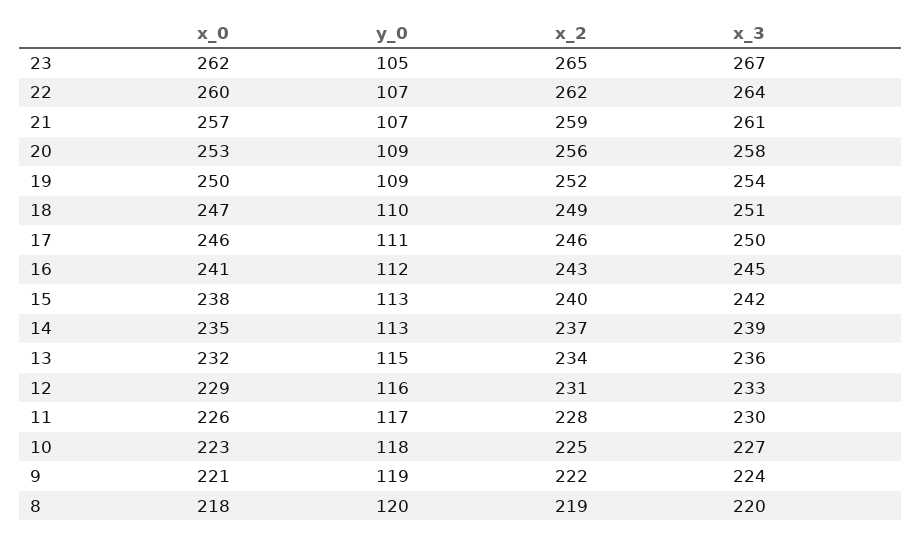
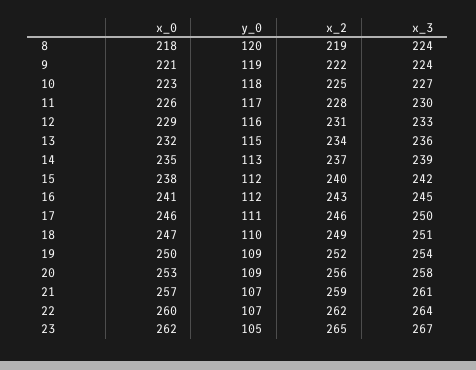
  {
    "x_0": {
      "23": 262,
      "22": 260,
      "21": 257,
      "20": 253,
      "19": 250,
      "18": 247,
      "17": 246,
      "16": 241,
      "15": 238,
      "14": 235,
      "13": 232,
      "12": 229,
      "11": 226,
      "10": 223,
      "9": 221,
      "8": 218
    },
    "y_0": {
      "23": 105,
      "22": 107,
      "21": 107,
      "20": 109,
      "19": 109,
      "18": 110,
      "17": 111,
      "16": 112,
-     "15": 113,
+     "15": 112,
      "14": 113,
      "13": 115,
      "12": 116,
      "11": 117,
      "10": 118,
      "9": 119,
      "8": 120
    },
    "x_2": {
      "23": 265,
      "22": 262,
      "21": 259,
      "20": 256,
      "19": 252,
      "18": 249,
      "17": 246,
      "16": 243,
      "15": 240,
      "14": 237,
      "13": 234,
      "12": 231,
      "11": 228,
      "10": 225,
      "9": 222,
      "8": 219
    },
    "x_3": {
      "23": 267,
      "22": 264,
      "21": 261,
      "20": 258,
      "19": 254,
      "18": 251,
      "17": 250,
      "16": 245,
      "15": 242,
      "14": 239,
      "13": 236,
      "12": 233,
      "11": 230,
      "10": 227,
      "9": 224,
-     "8": 220
+     "8": 224
    }
  }

